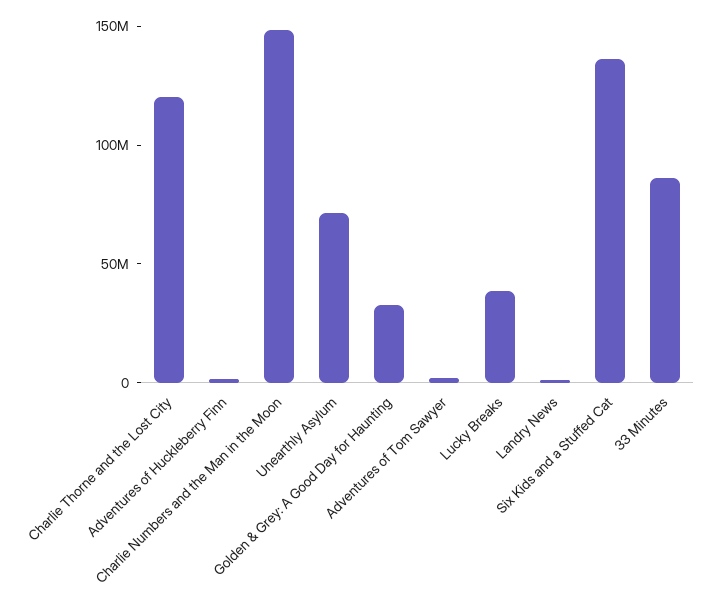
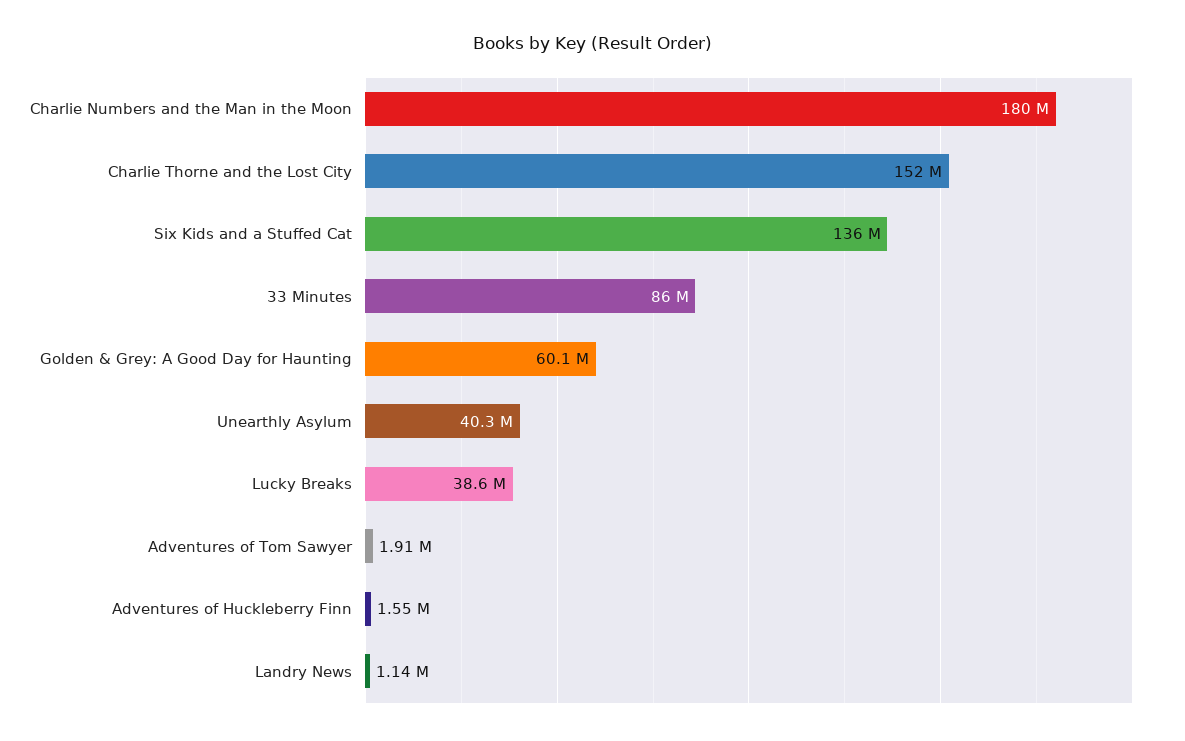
  {
-   "Charlie Thorne and the Lost City": 120000000,
+   "Charlie Thorne and the Lost City": 152000000,
    "Adventures of Huckleberry Finn": 1550000,
-   "Charlie Numbers and the Man in the Moon": 150000000,
+   "Charlie Numbers and the Man in the Moon": 180000000,
-   "Unearthly Asylum": 70000000,
+   "Unearthly Asylum": 40300000,
-   "Golden & Grey: A Good Day for Haunting": 30000000,
+   "Golden & Grey: A Good Day for Haunting": 60100000,
    "Adventures of Tom Sawyer": 1910000,
    "Lucky Breaks": 38600000,
    "Landry News": 1140000,
    "Six Kids and a Stuffed Cat": 136000000,
    "33 Minutes": 86000000
  }

